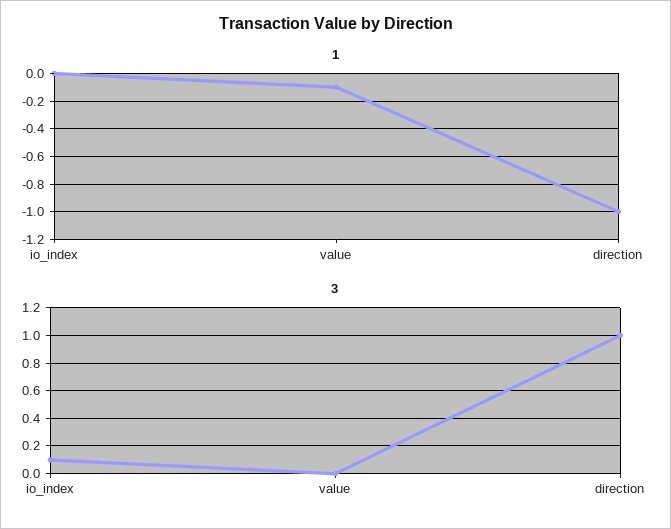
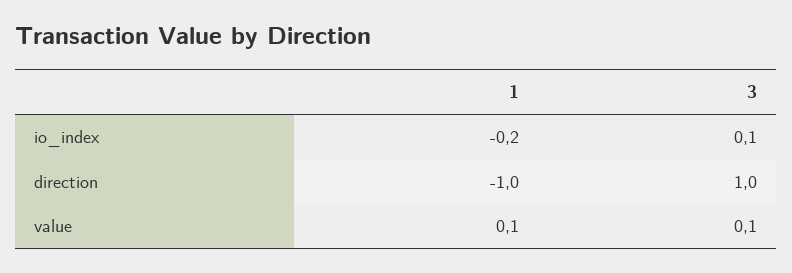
  {
    "1": {
-     "io_index": 0,
+     "io_index": -0.2,
-     "value": -0.1,
+     "value": 0.1,
      "direction": -1
    },
    "3": {
      "io_index": 0.1,
-     "value": 0,
+     "value": 0.1,
      "direction": 1
    }
  }

